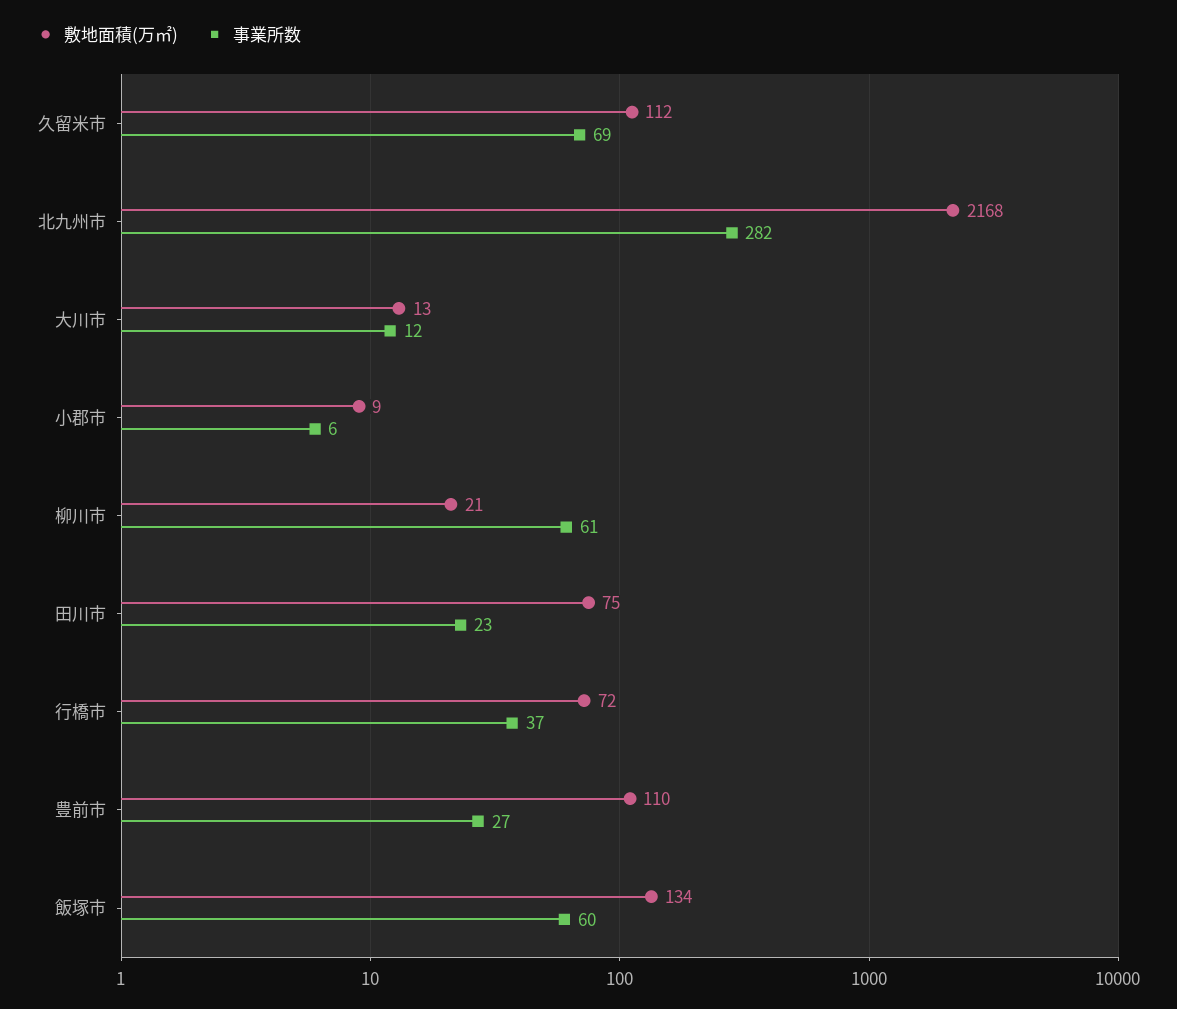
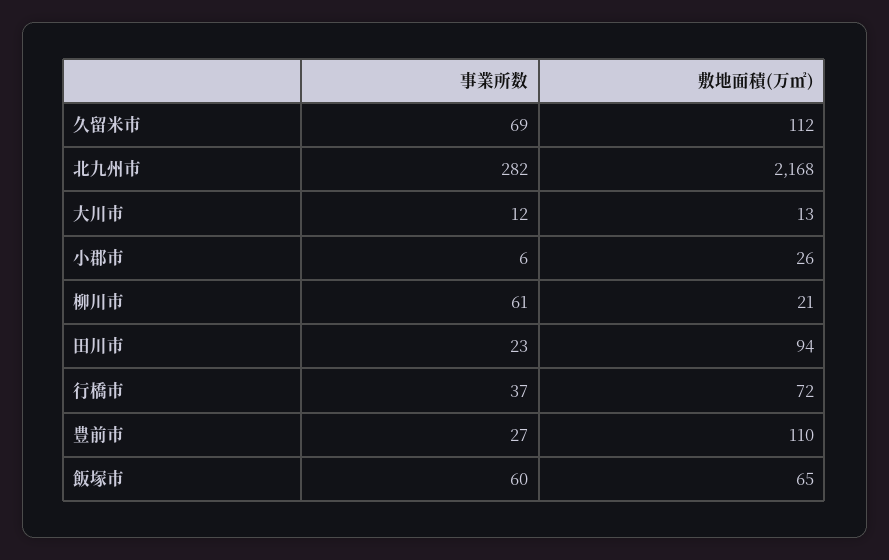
  {
    "敷地面積(万㎡)": {
      "久留米市": 112,
      "北九州市": 2168,
      "大川市": 13,
-     "小郡市": 9,
+     "小郡市": 26,
      "柳川市": 21,
-     "田川市": 75,
+     "田川市": 94,
      "行橋市": 72,
      "豊前市": 110,
-     "飯塚市": 134
+     "飯塚市": 65
    },
    "事業所数": {
      "久留米市": 69,
      "北九州市": 282,
      "大川市": 12,
      "小郡市": 6,
      "柳川市": 61,
      "田川市": 23,
      "行橋市": 37,
      "豊前市": 27,
      "飯塚市": 60
    }
  }

